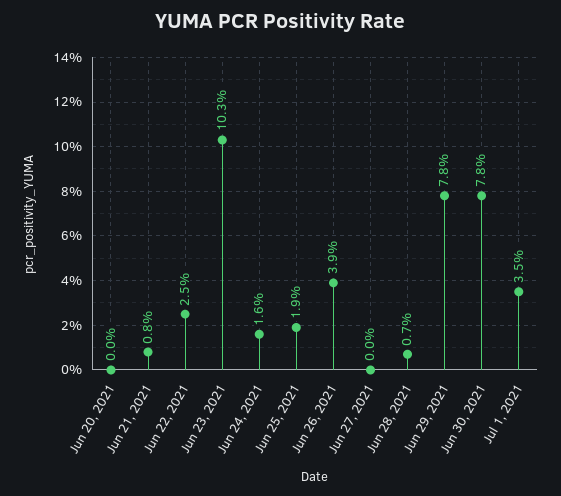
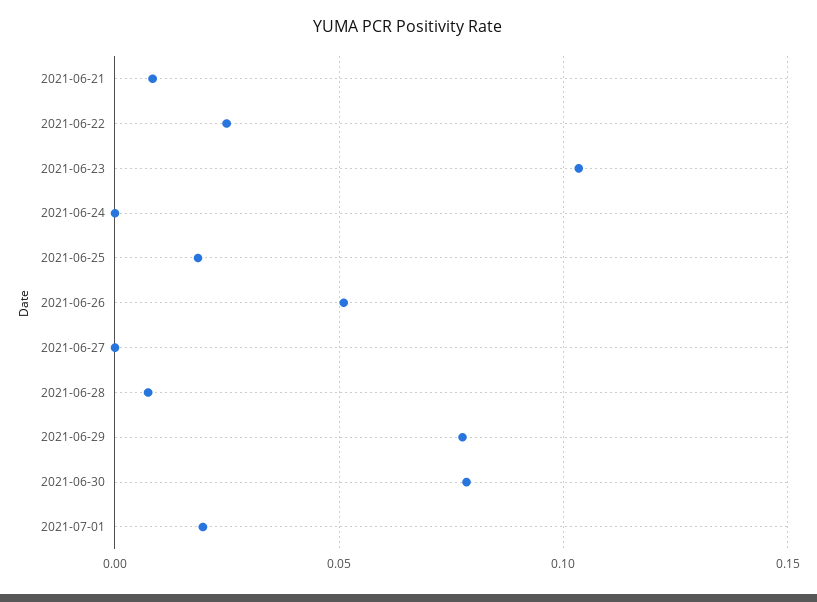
  {
-   "Jun 20, 2021": 0,
    "Jun 21, 2021": 0.008,
    "Jun 22, 2021": 0.025,
    "Jun 23, 2021": 0.103,
-   "Jun 24, 2021": 0.016,
+   "Jun 24, 2021": 0,
    "Jun 25, 2021": 0.019,
-   "Jun 26, 2021": 0.039,
+   "Jun 26, 2021": 0.05,
    "Jun 27, 2021": 0,
    "Jun 28, 2021": 0.007,
    "Jun 29, 2021": 0.078,
    "Jun 30, 2021": 0.078,
-   "Jul 1, 2021": 0.035
+   "Jul 1, 2021": 0.02
  }

